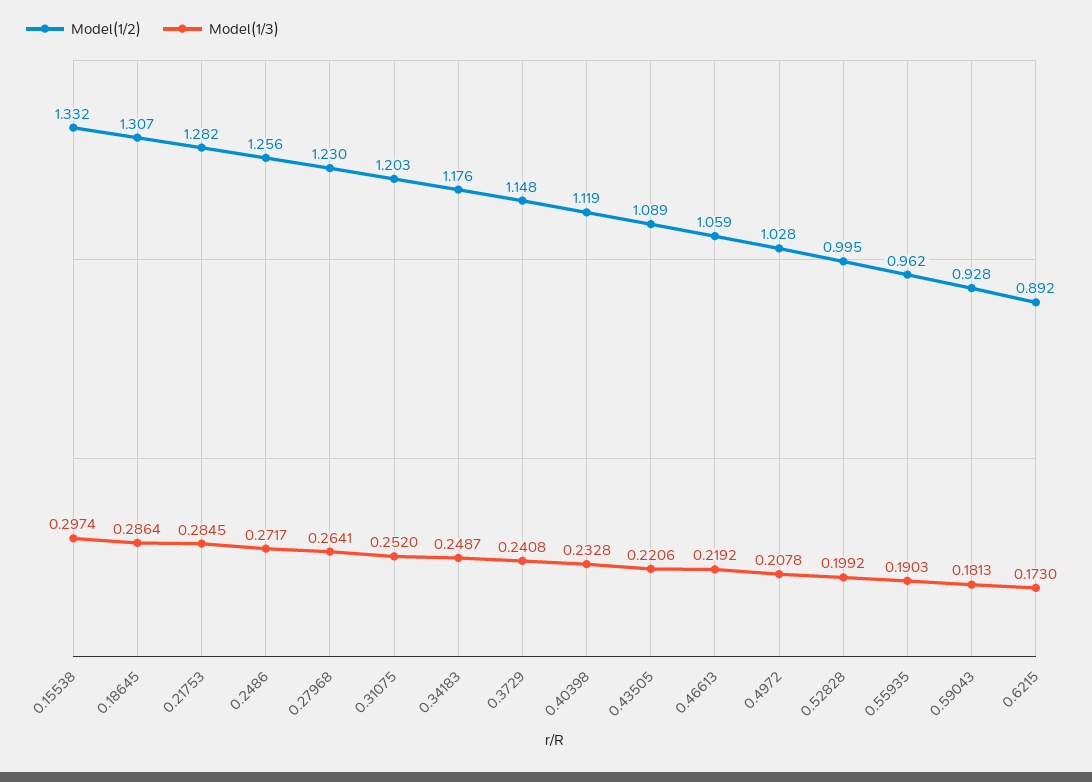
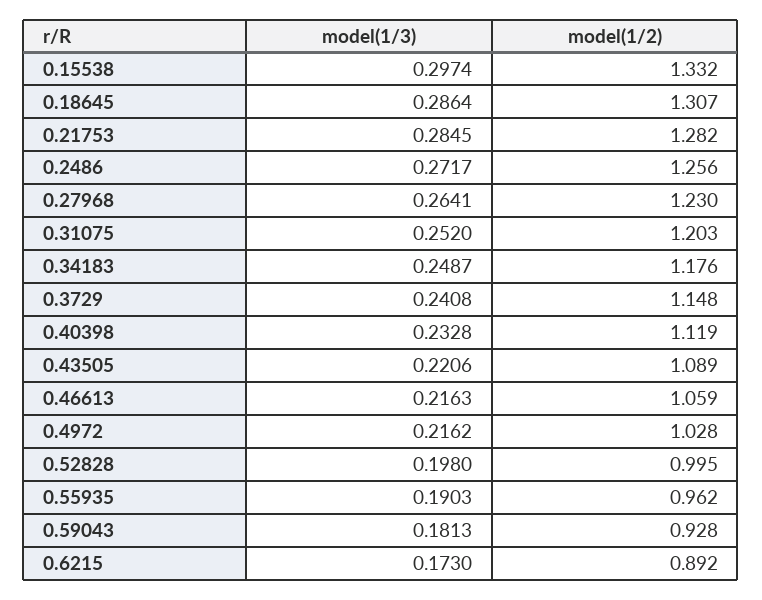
  {
    "Model(1/2)": {
      "0.15538": 1.332,
      "0.18645": 1.307,
      "0.21753": 1.282,
      "0.2486": 1.256,
      "0.27968": 1.23,
      "0.31075": 1.203,
      "0.34183": 1.176,
      "0.3729": 1.148,
      "0.40398": 1.119,
      "0.43505": 1.089,
      "0.46613": 1.059,
      "0.4972": 1.028,
      "0.52828": 0.995,
      "0.55935": 0.962,
      "0.59043": 0.928,
      "0.6215": 0.892
    },
    "Model(1/3)": {
      "0.15538": 0.2974,
      "0.18645": 0.2864,
      "0.21753": 0.2845,
      "0.2486": 0.2717,
      "0.27968": 0.2641,
      "0.31075": 0.252,
      "0.34183": 0.2487,
      "0.3729": 0.2408,
      "0.40398": 0.2328,
      "0.43505": 0.2206,
-     "0.46613": 0.2192,
+     "0.46613": 0.2163,
-     "0.4972": 0.2078,
+     "0.4972": 0.2162,
-     "0.52828": 0.1992,
+     "0.52828": 0.198,
      "0.55935": 0.1903,
      "0.59043": 0.1813,
      "0.6215": 0.173
    }
  }

